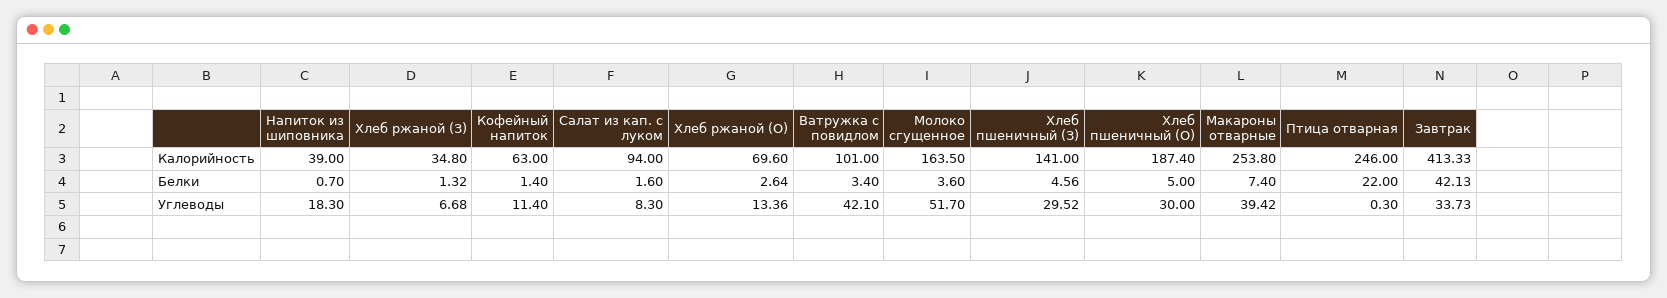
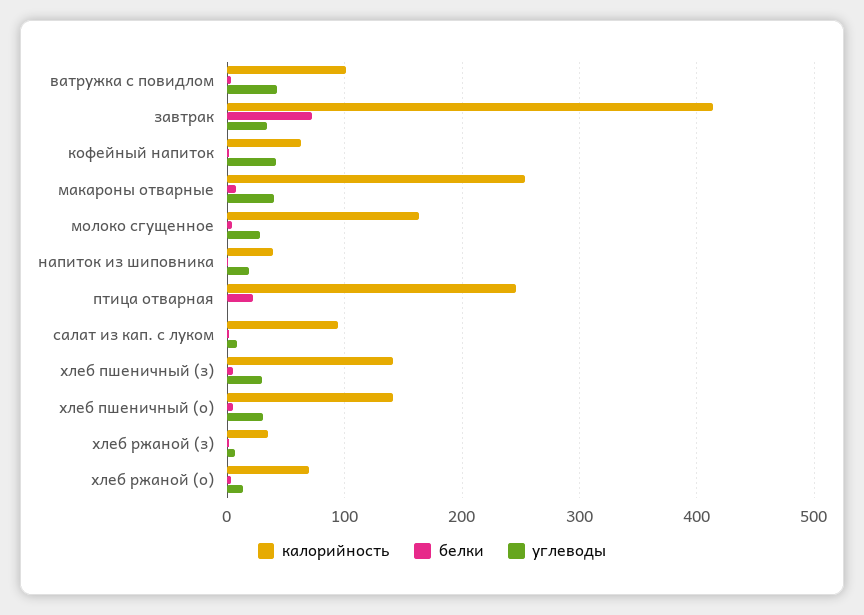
  {
    "Калорийность": {
      "Напиток из шиповника": 39,
      "Хлеб ржаной (З)": 34.8,
      "Кофейный напиток": 63,
      "Салат из кап. с луком": 94,
      "Хлеб ржаной (О)": 69.6,
      "Ватружка с повидлом": 101,
      "Молоко сгущенное": 163.5,
      "Хлеб пшеничный (З)": 141,
-     "Хлеб пшеничный (О)": 187.4,
+     "Хлеб пшеничный (О)": 140,
      "Макароны отварные": 253.8,
      "Птица отварная": 246,
      "Завтрак": 413.33
    },
    "Белки": {
      "Напиток из шиповника": 0.7,
      "Хлеб ржаной (З)": 1.32,
      "Кофейный напиток": 1.4,
      "Салат из кап. с луком": 1.6,
      "Хлеб ржаной (О)": 2.64,
      "Ватружка с повидлом": 3.4,
      "Молоко сгущенное": 3.6,
      "Хлеб пшеничный (З)": 4.56,
      "Хлеб пшеничный (О)": 5,
      "Макароны отварные": 7.4,
      "Птица отварная": 22,
-     "Завтрак": 42.13
+     "Завтрак": 70
    },
    "Углеводы": {
      "Напиток из шиповника": 18.3,
      "Хлеб ржаной (З)": 6.68,
-     "Кофейный напиток": 11.4,
+     "Кофейный напиток": 40,
      "Салат из кап. с луком": 8.3,
      "Хлеб ржаной (О)": 13.36,
      "Ватружка с повидлом": 42.1,
-     "Молоко сгущенное": 51.7,
+     "Молоко сгущенное": 30,
      "Хлеб пшеничный (З)": 29.52,
      "Хлеб пшеничный (О)": 30,
      "Макароны отварные": 39.42,
      "Птица отварная": 0.3,
      "Завтрак": 33.73
    }
  }

